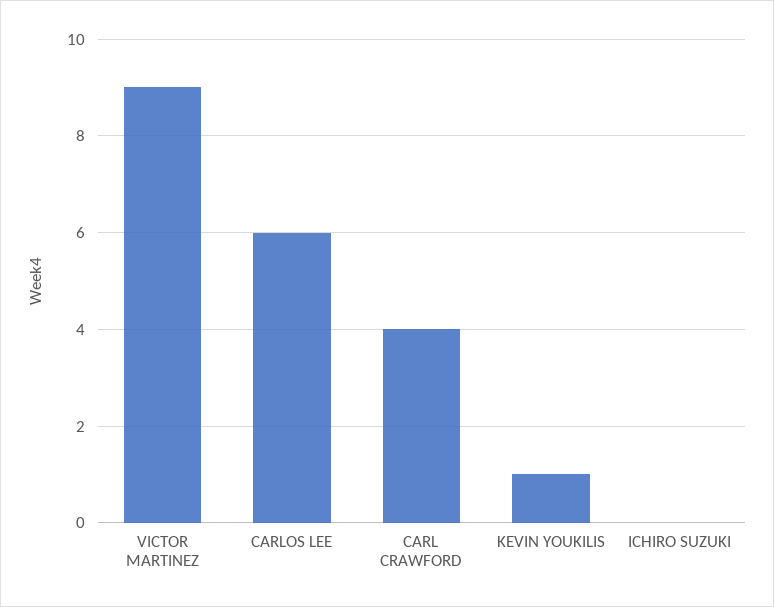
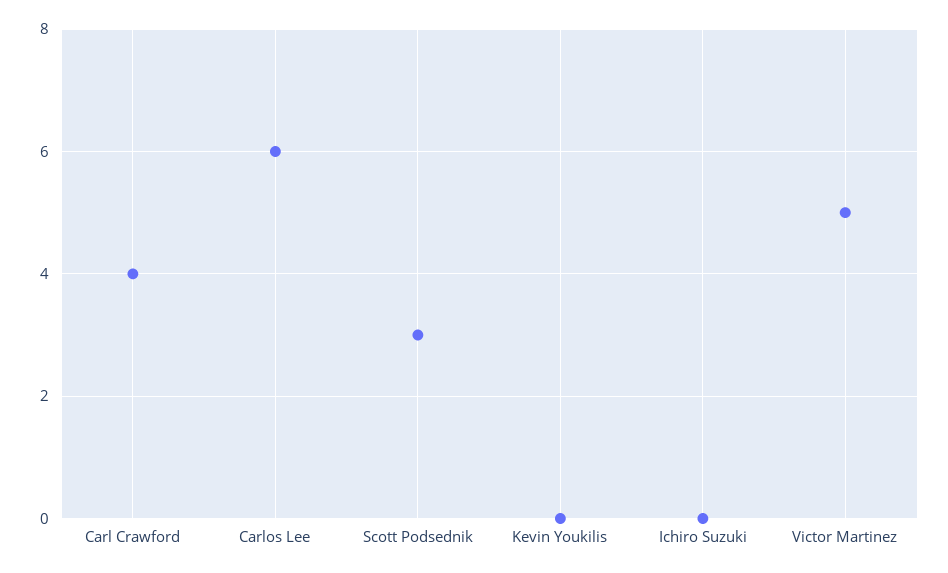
  {
-   "VICTOR MARTINEZ": 9,
+   "VICTOR MARTINEZ": 5,
    "CARLOS LEE": 6,
    "CARL CRAWFORD": 4,
-   "KEVIN YOUKILIS": 1,
+   "KEVIN YOUKILIS": 0,
-   "ICHIRO SUZUKI": 0
+   "ICHIRO SUZUKI": 0,
+   "Scott Podsednik": 3
  }

